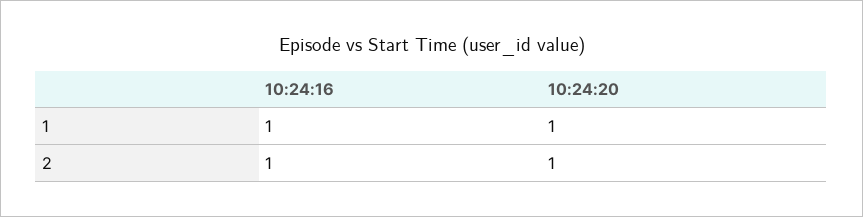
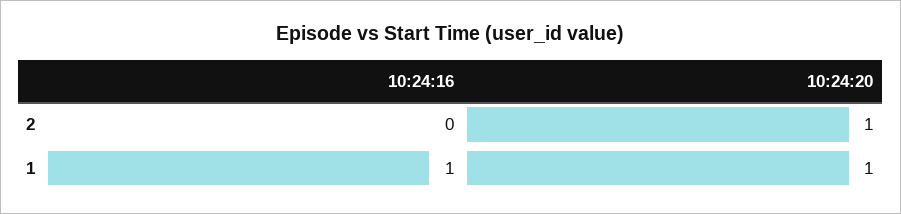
  {
    "10:24:16": {
      "1": 1,
-     "2": 1
+     "2": 0
    },
    "10:24:20": {
      "1": 1,
      "2": 1
    }
  }

